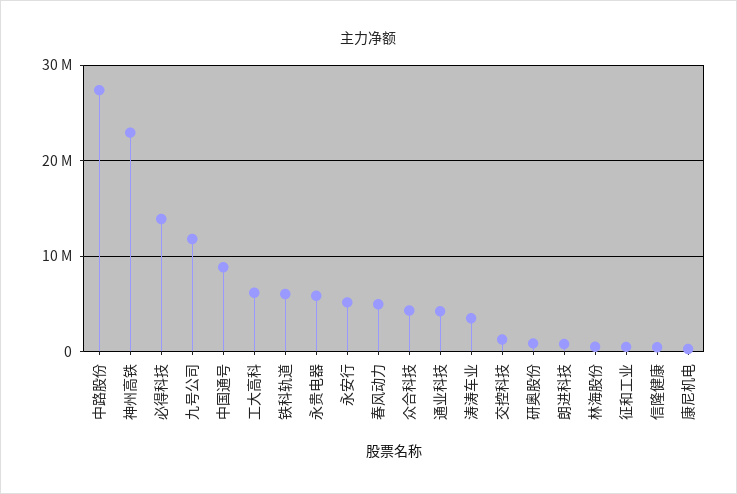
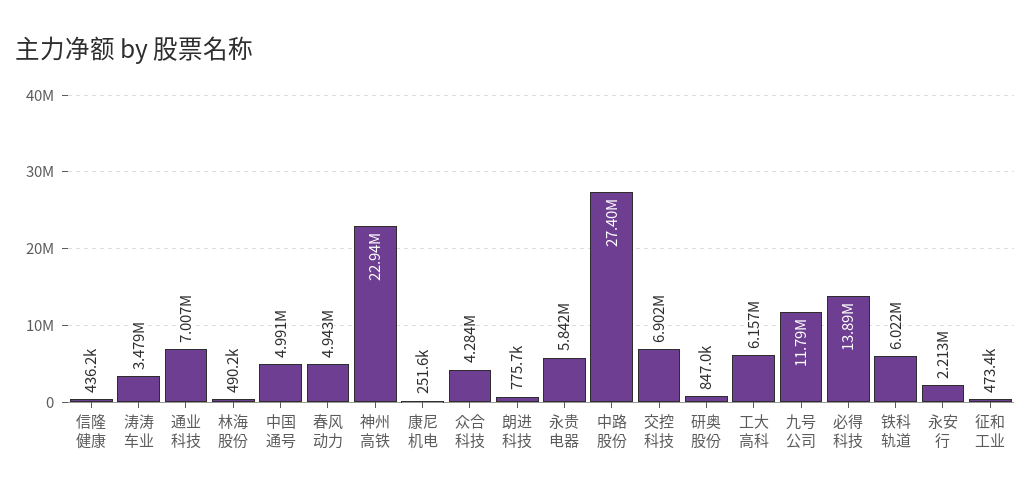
  {
    "中路股份": 27400000,
    "神州高铁": 22940000,
    "必得科技": 13890000,
    "九号公司": 11790000,
-   "中国通号": 9000000,
+   "中国通号": 4991000,
    "工大高科": 6157000,
    "铁科轨道": 6022000,
    "永贵电器": 5842000,
-   "永安行": 5000000,
+   "永安行": 2213000,
    "春风动力": 4943000,
    "众合科技": 4284000,
-   "通业科技": 4000000,
+   "通业科技": 7007000,
    "涛涛车业": 3479000,
-   "交控科技": 1000000,
+   "交控科技": 6902000,
    "研奥股份": 847000,
    "朗进科技": 775700,
    "林海股份": 490200,
    "征和工业": 473400,
    "信隆健康": 436200,
    "康尼机电": 251600
  }

